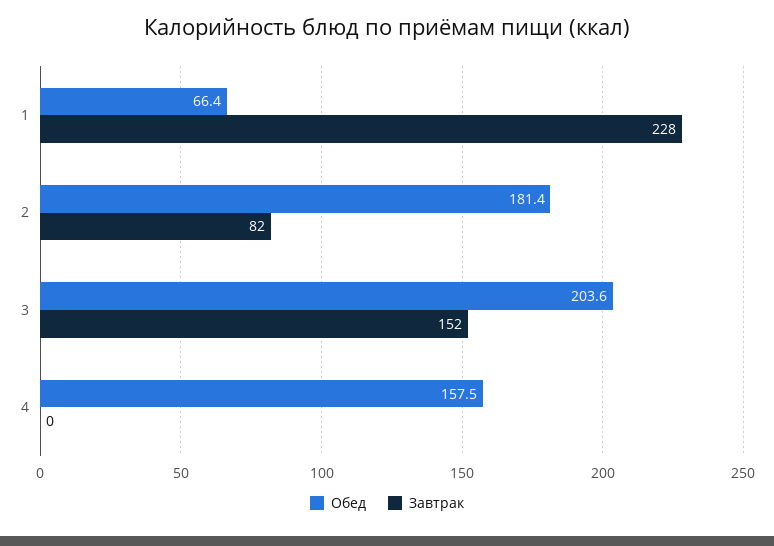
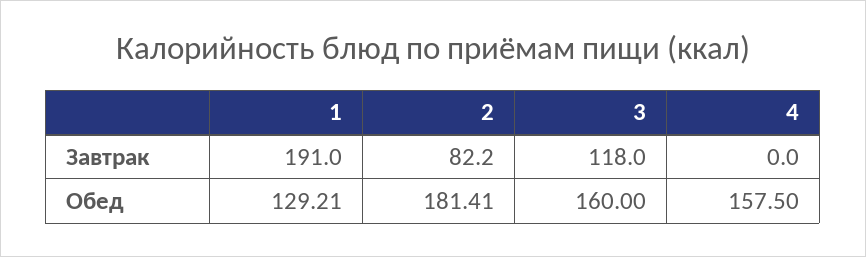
  {
    "Обед": {
-     "1": 66.4,
+     "1": 129.21,
      "2": 181.41,
-     "3": 203.6,
+     "3": 160,
      "4": 157.5
    },
    "Завтрак": {
-     "1": 228,
+     "1": 191,
      "2": 82.2,
-     "3": 152,
+     "3": 118,
      "4": 0
    }
  }

